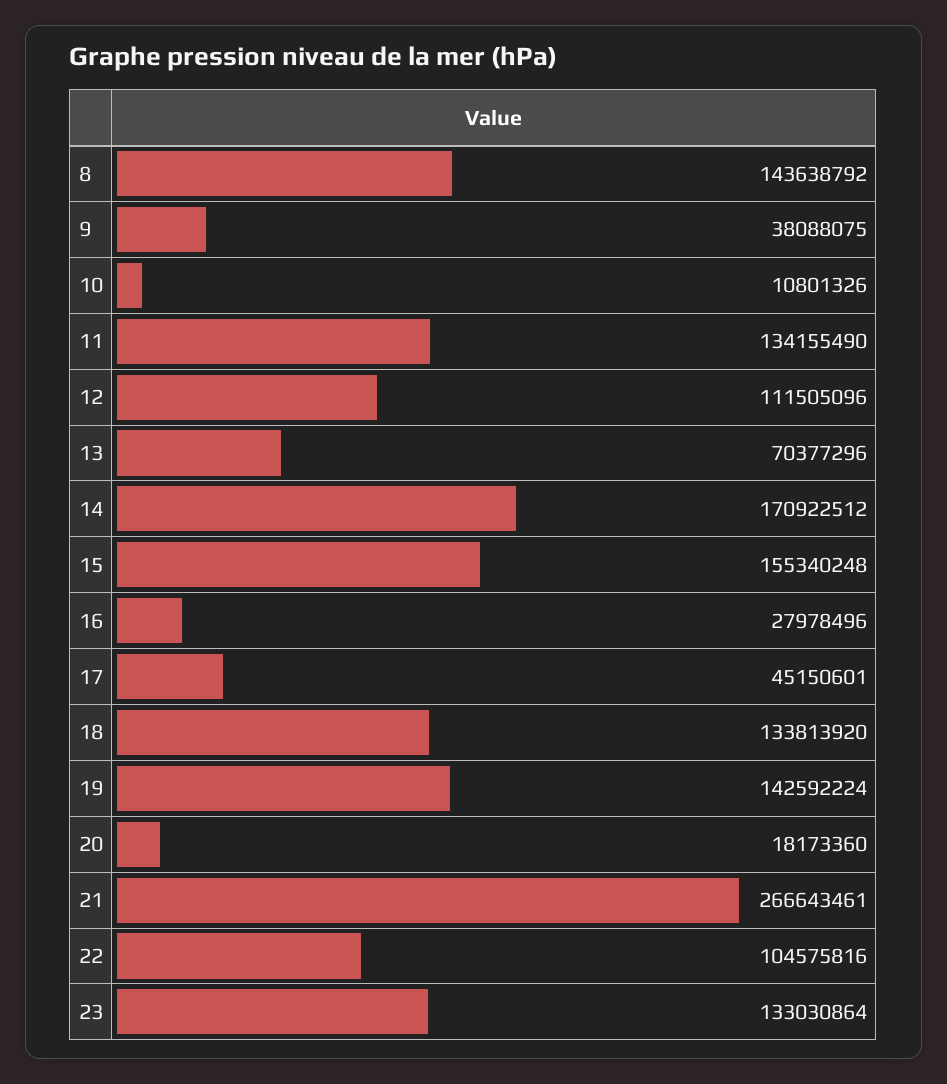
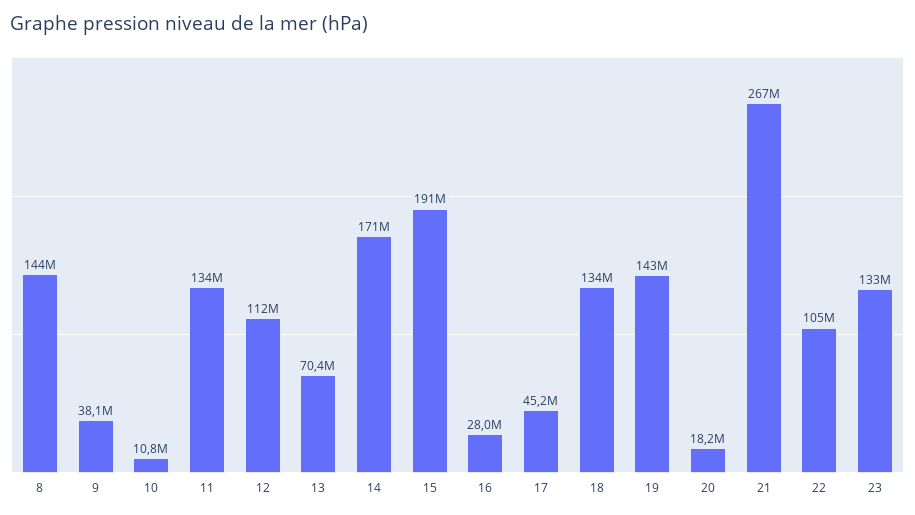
  {
    "8": 143638792,
    "9": 38088075,
    "10": 10801326,
    "11": 134155490,
    "12": 111505096,
    "13": 70377296,
    "14": 170922512,
-   "15": 155340248,
+   "15": 191000000,
    "16": 27978496,
    "17": 45150601,
    "18": 133813920,
    "19": 142592224,
    "20": 18173360,
    "21": 266643461,
    "22": 104575816,
    "23": 133030864
  }

